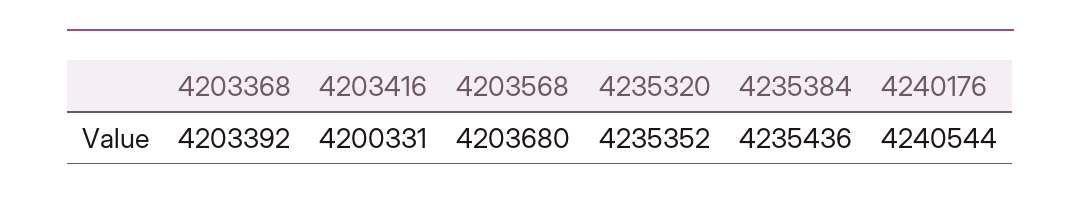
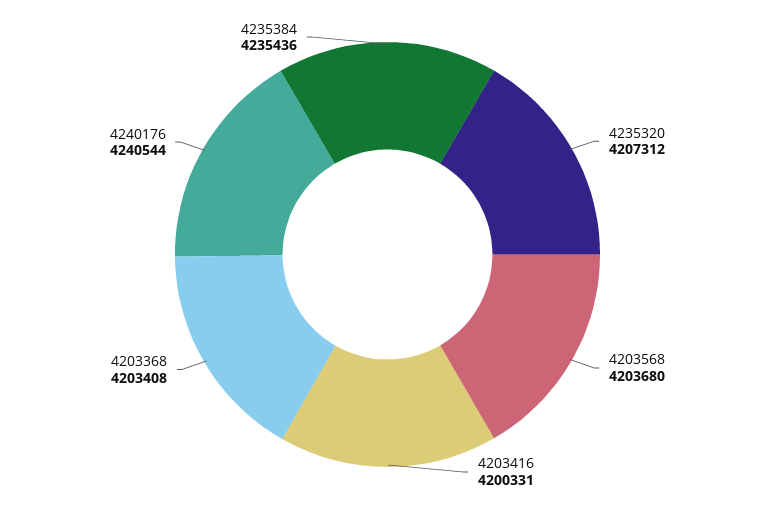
  {
-   "4203368": 4203392,
+   "4203368": 4203408,
    "4203416": 4200331,
    "4203568": 4203680,
-   "4235320": 4235352,
+   "4235320": 4207312,
    "4235384": 4235436,
    "4240176": 4240544
  }

